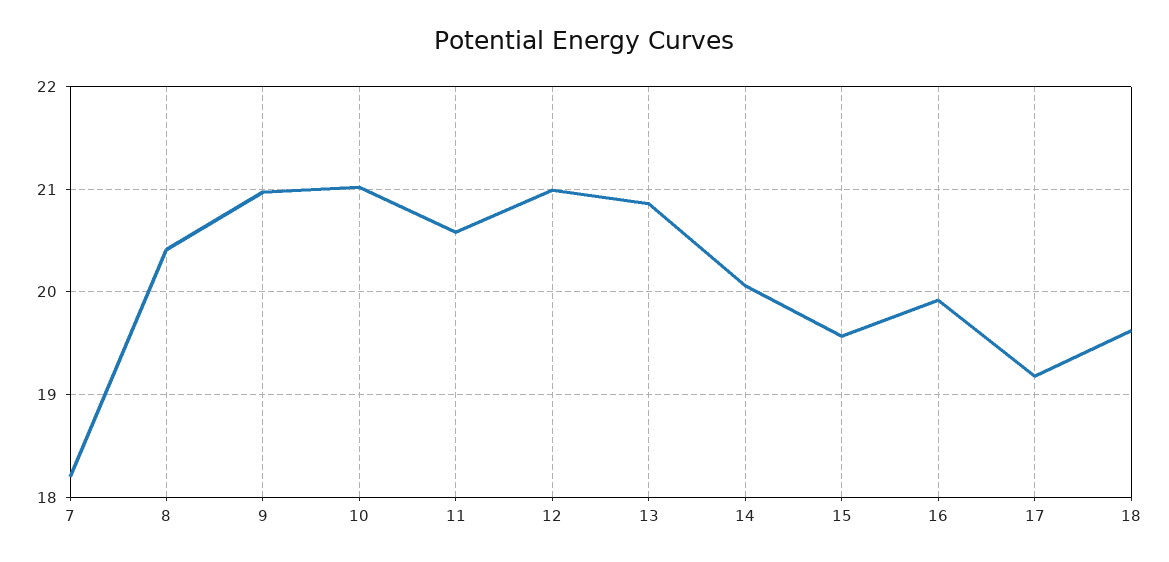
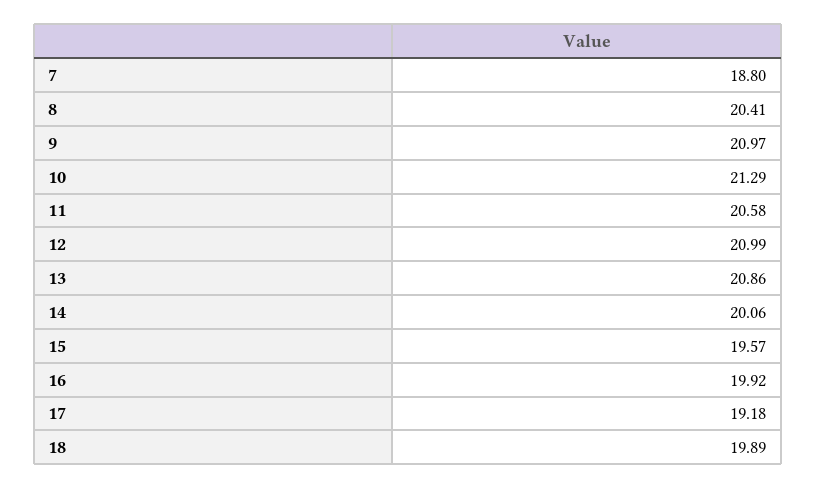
  {
-   "7": 18.2,
+   "7": 18.8,
    "8": 20.41,
    "9": 20.97,
-   "10": 21,
+   "10": 21.29,
    "11": 20.58,
    "12": 20.99,
    "13": 20.86,
    "14": 20.06,
    "15": 19.57,
    "16": 19.92,
    "17": 19.18,
-   "18": 19.6
+   "18": 19.89
  }

